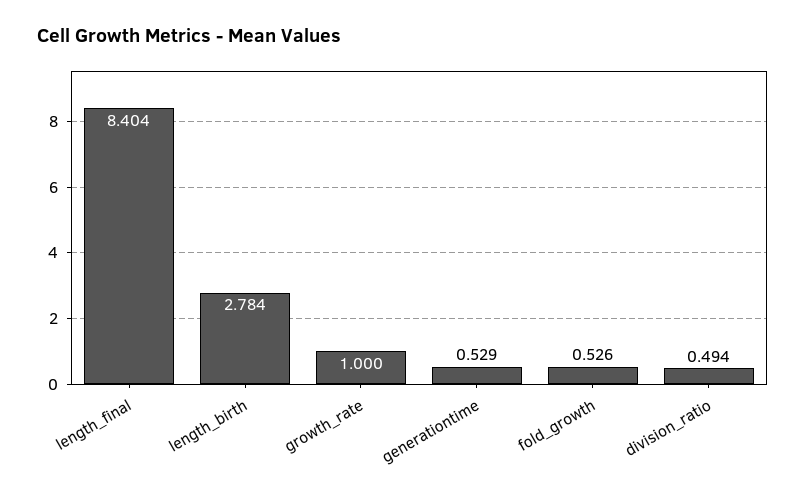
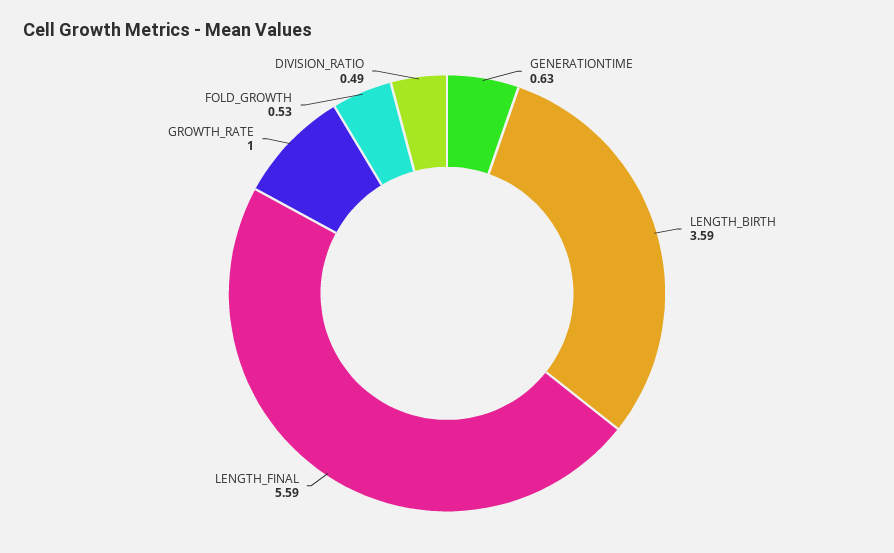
  {
-   "length_final": 8.404,
+   "length_final": 5.59,
-   "length_birth": 2.784,
+   "length_birth": 3.59,
    "growth_rate": 1,
-   "generationtime": 0.529,
+   "generationtime": 0.63,
    "fold_growth": 0.526,
    "division_ratio": 0.494
  }

